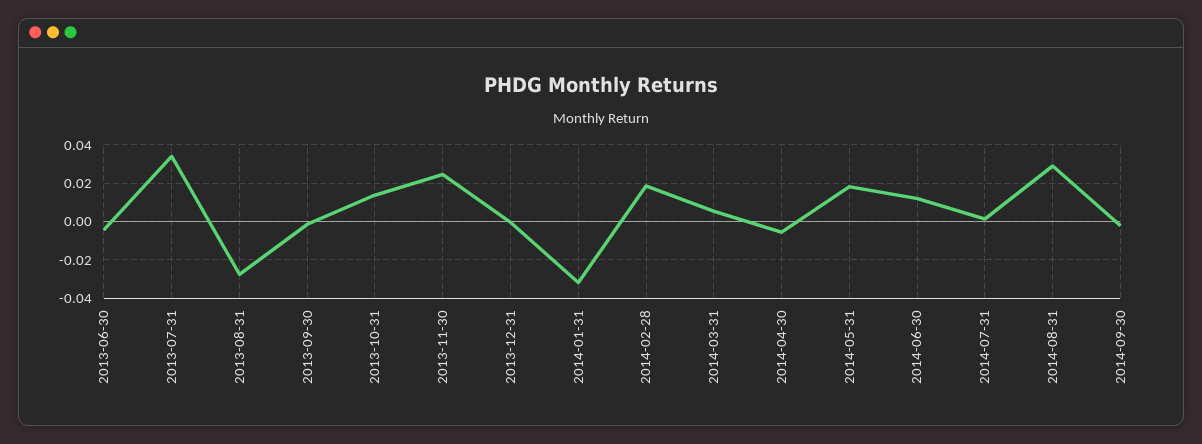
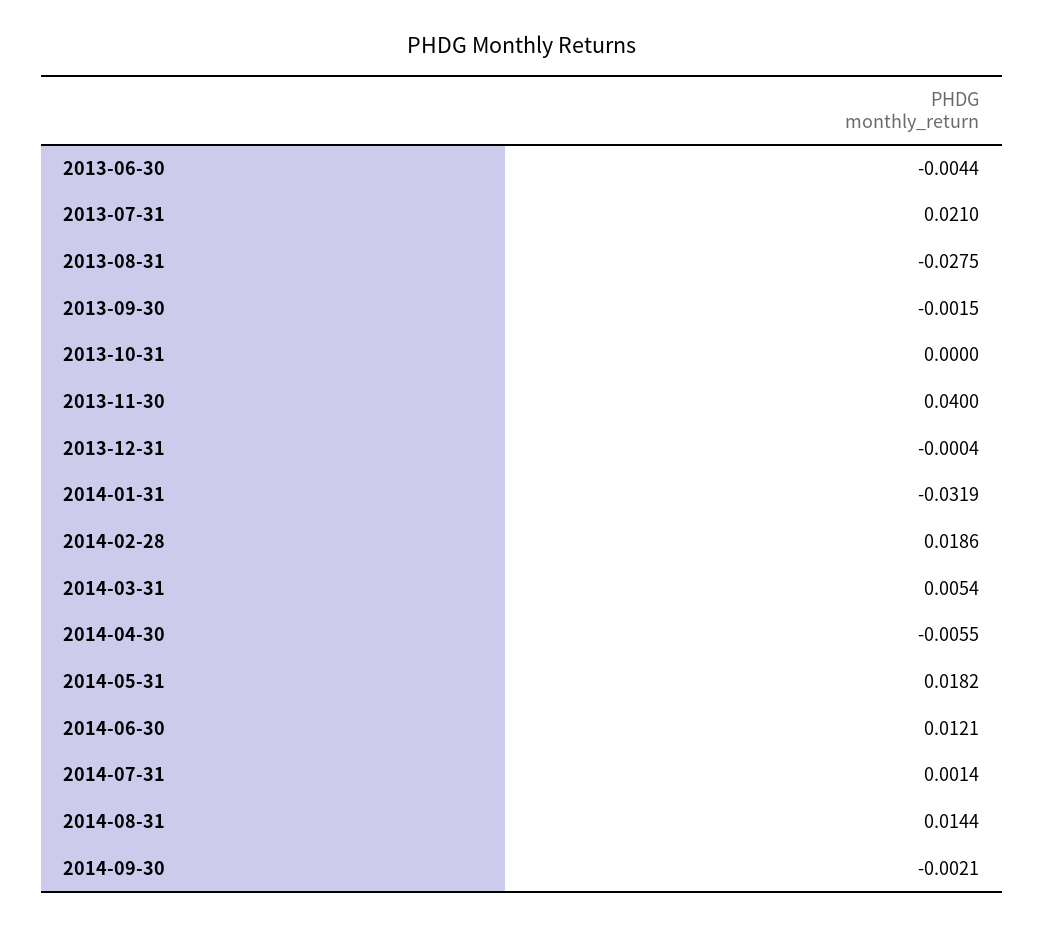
  {
    "2013-06-30": -0.0044,
-   "2013-07-31": 0.035,
+   "2013-07-31": 0.021,
    "2013-08-31": -0.0275,
    "2013-09-30": -0.0015,
-   "2013-10-31": 0.015,
+   "2013-10-31": 0,
-   "2013-11-30": 0.025,
+   "2013-11-30": 0.04,
    "2013-12-31": -0.0004,
    "2014-01-31": -0.0319,
    "2014-02-28": 0.0186,
    "2014-03-31": 0.0054,
    "2014-04-30": -0.0055,
    "2014-05-31": 0.0182,
    "2014-06-30": 0.0121,
    "2014-07-31": 0.0014,
-   "2014-08-31": 0.03,
+   "2014-08-31": 0.0144,
    "2014-09-30": -0.0021
  }

